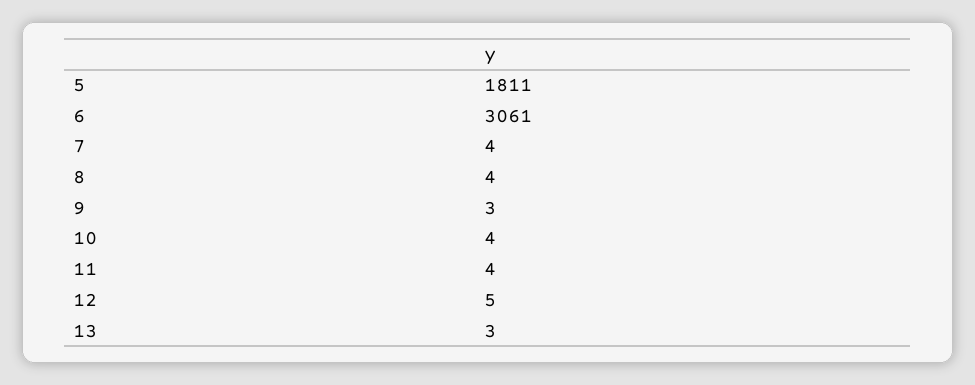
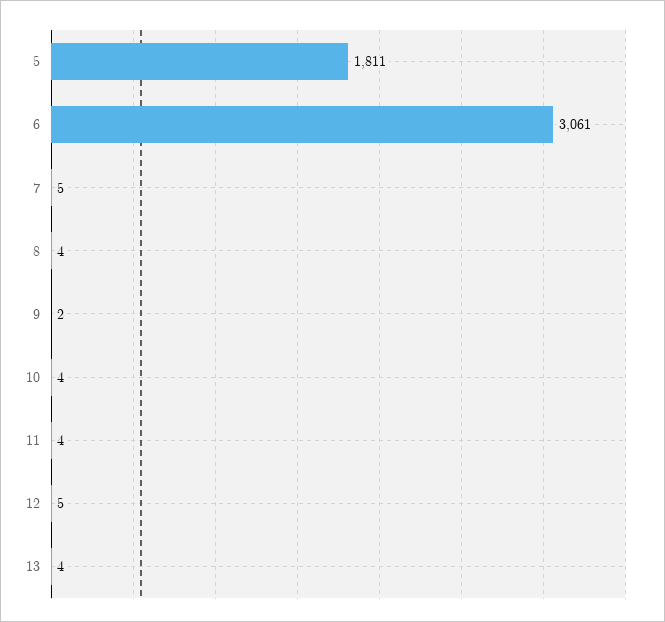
  {
    "5": 1811,
    "6": 3061,
-   "7": 4,
+   "7": 5,
    "8": 4,
-   "9": 3,
+   "9": 2,
    "10": 4,
    "11": 4,
    "12": 5,
-   "13": 3
+   "13": 4
  }

